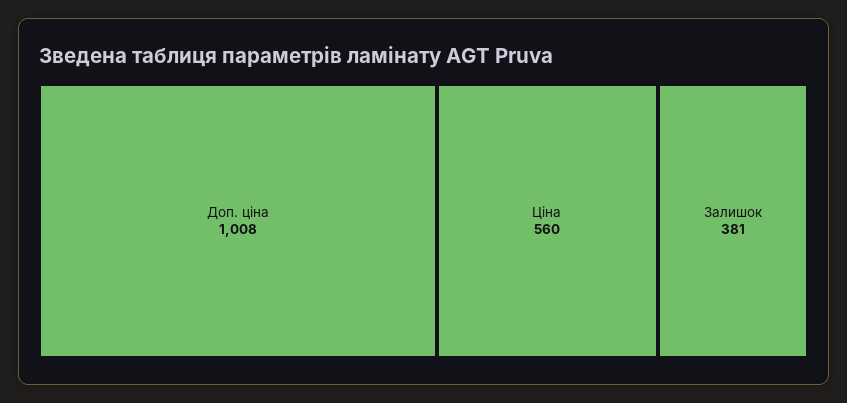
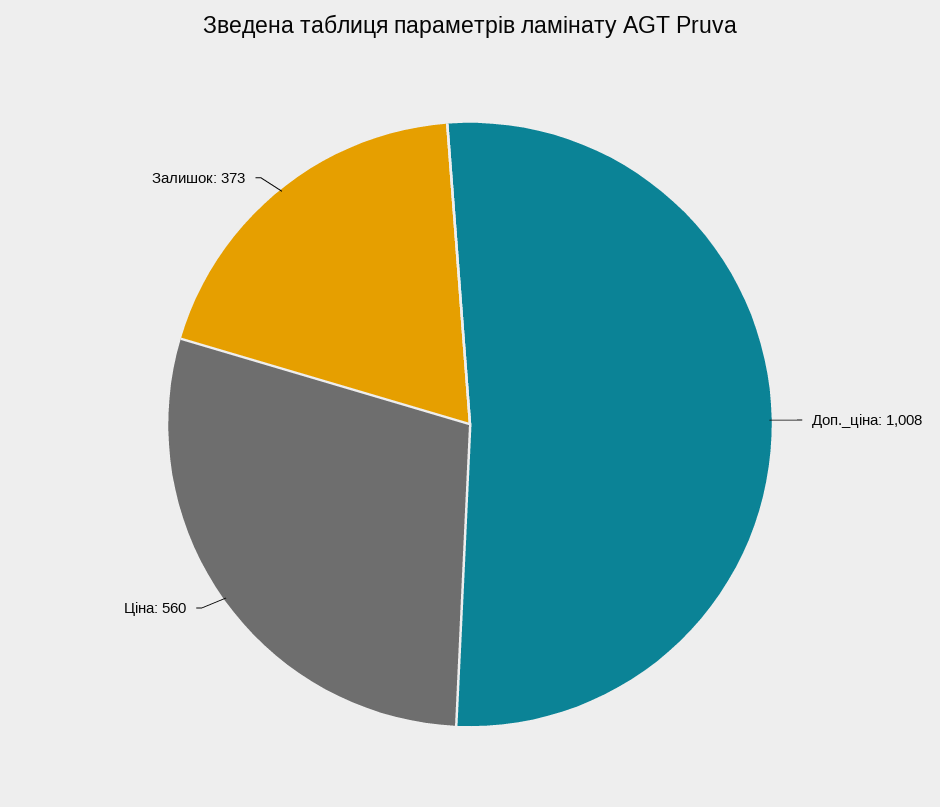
  {
    "Доп. ціна": 1008,
    "Ціна": 560,
-   "Залишок": 381
+   "Залишок": 373
  }

